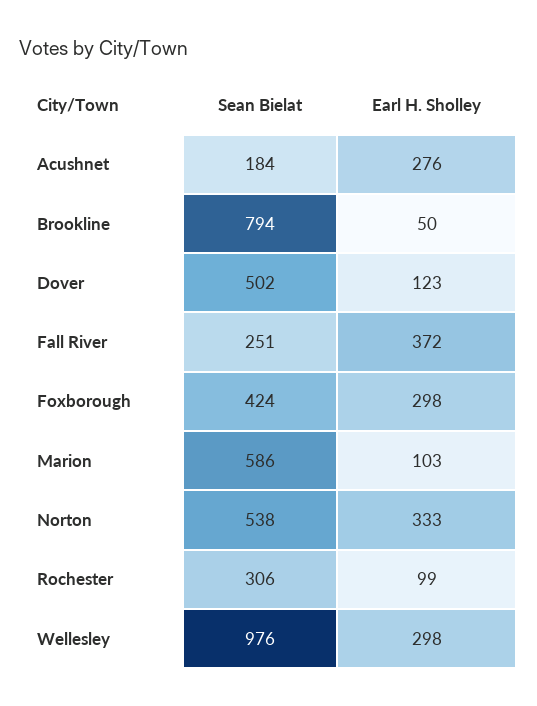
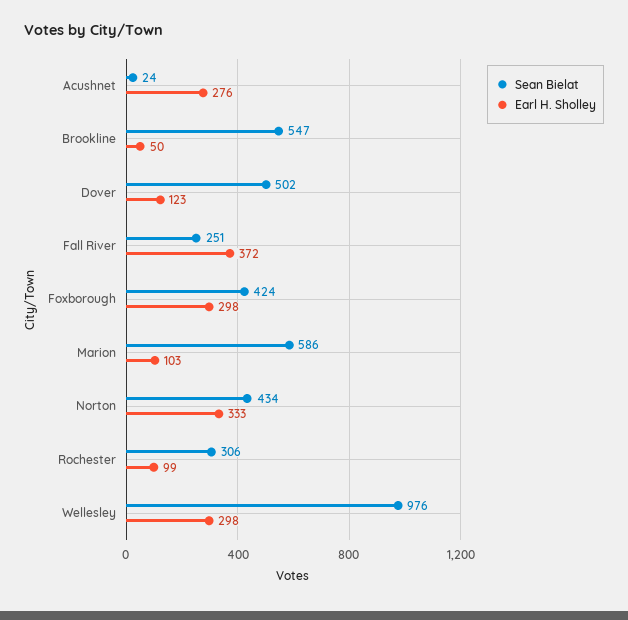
  {
    "Sean Bielat": {
-     "Acushnet": 184,
+     "Acushnet": 24,
-     "Brookline": 794,
+     "Brookline": 547,
      "Dover": 502,
      "Fall River": 251,
      "Foxborough": 424,
      "Marion": 586,
-     "Norton": 538,
+     "Norton": 434,
      "Rochester": 306,
      "Wellesley": 976
    },
    "Earl H. Sholley": {
      "Acushnet": 276,
      "Brookline": 50,
      "Dover": 123,
      "Fall River": 372,
      "Foxborough": 298,
      "Marion": 103,
      "Norton": 333,
      "Rochester": 99,
      "Wellesley": 298
    }
  }

